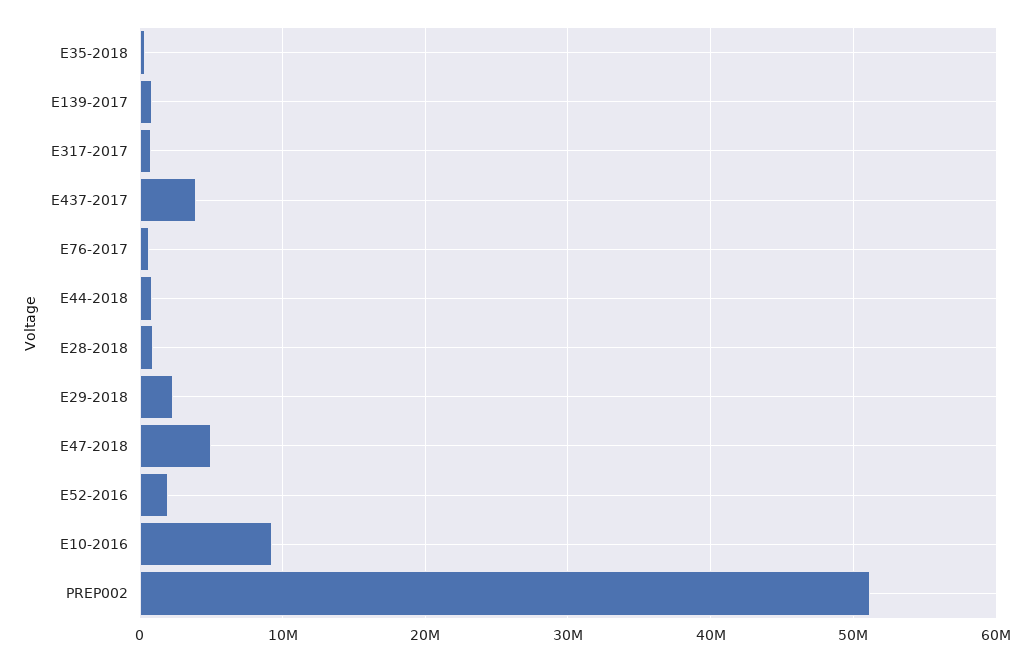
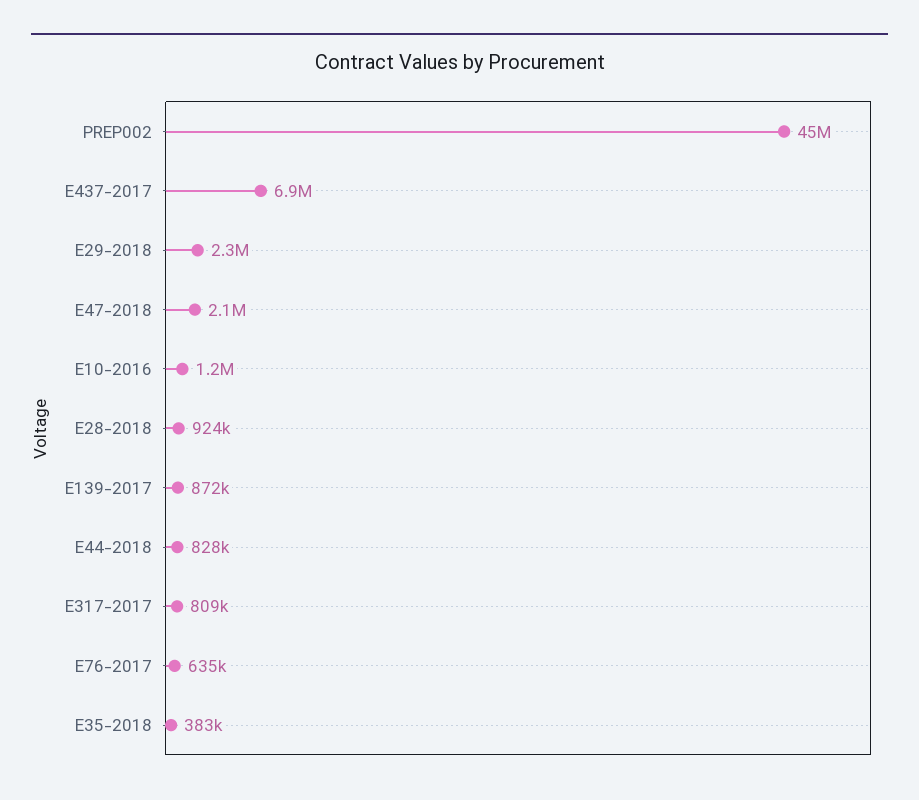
  {
    "E35-2018": 383000,
    "E139-2017": 872000,
    "E317-2017": 809000,
-   "E437-2017": 4000000,
+   "E437-2017": 6900000,
    "E76-2017": 635000,
    "E44-2018": 828000,
    "E28-2018": 924000,
    "E29-2018": 2300000,
-   "E47-2018": 5000000,
+   "E47-2018": 2100000,
-   "E52-2016": 2000000,
-   "E10-2016": 9000000,
+   "E10-2016": 1200000,
-   "PREP002": 51000000
+   "PREP002": 45000000
  }

